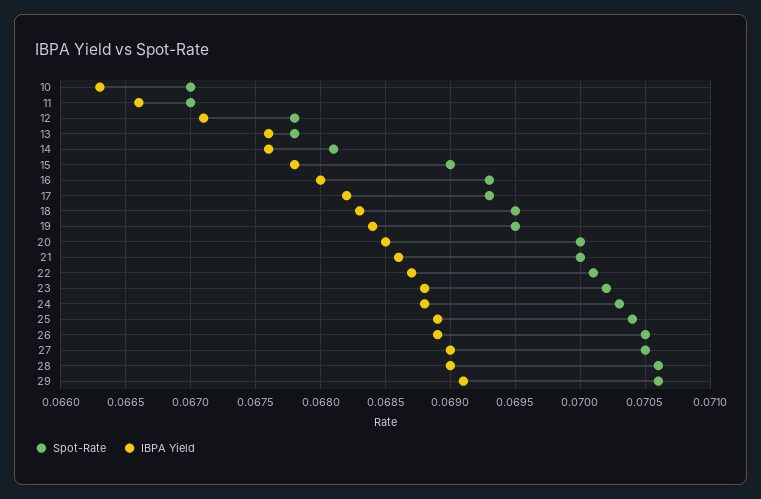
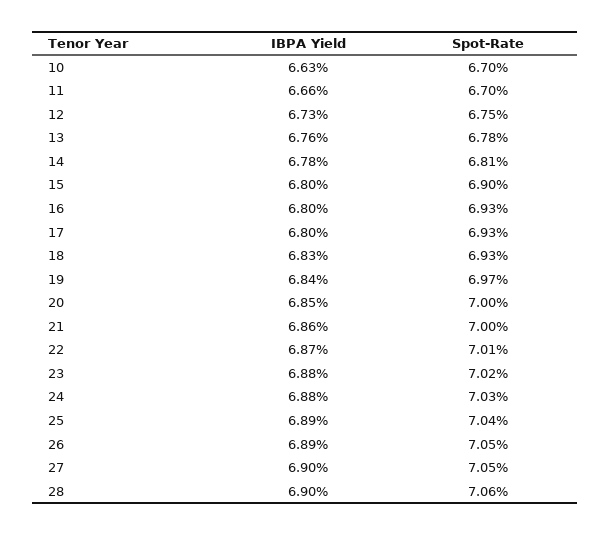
  {
    "Spot-Rate": {
      "10": 0.067,
      "11": 0.067,
-     "12": 0.0678,
+     "12": 0.0675,
      "13": 0.0678,
      "14": 0.0681,
      "15": 0.069,
      "16": 0.0693,
      "17": 0.0693,
-     "18": 0.0695,
+     "18": 0.0693,
-     "19": 0.0695,
+     "19": 0.0697,
      "20": 0.07,
      "21": 0.07,
      "22": 0.0701,
      "23": 0.0702,
      "24": 0.0703,
      "25": 0.0704,
      "26": 0.0705,
      "27": 0.0705,
-     "28": 0.0706,
+     "28": 0.0706
-     "29": 0.0706
    },
    "IBPA Yield": {
      "10": 0.0663,
      "11": 0.0666,
-     "12": 0.0671,
+     "12": 0.0673,
      "13": 0.0676,
-     "14": 0.0676,
+     "14": 0.0678,
-     "15": 0.0678,
+     "15": 0.068,
      "16": 0.068,
-     "17": 0.0682,
+     "17": 0.068,
      "18": 0.0683,
      "19": 0.0684,
      "20": 0.0685,
      "21": 0.0686,
      "22": 0.0687,
      "23": 0.0688,
      "24": 0.0688,
      "25": 0.0689,
      "26": 0.0689,
      "27": 0.069,
-     "28": 0.069,
+     "28": 0.069
-     "29": 0.0691
    }
  }

